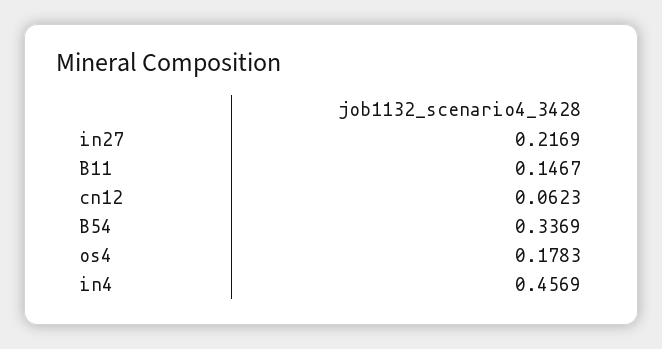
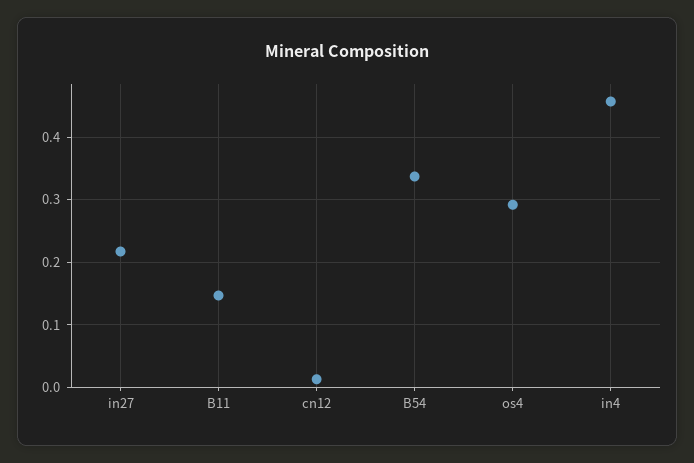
  {
    "in27": 0.2169,
    "B11": 0.1467,
-   "cn12": 0.0623,
+   "cn12": 0.01,
    "B54": 0.3369,
-   "os4": 0.1783,
+   "os4": 0.29,
    "in4": 0.4569
  }

